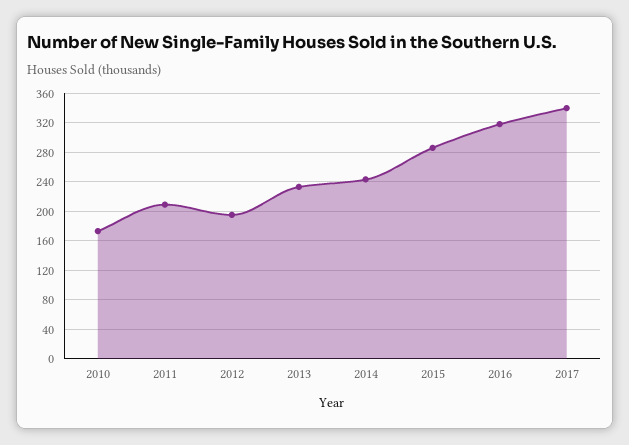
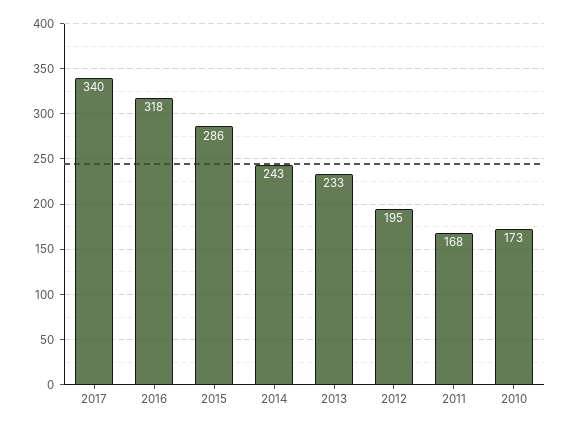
  {
    "2010": 173,
-   "2011": 210,
+   "2011": 168,
    "2012": 195,
    "2013": 233,
    "2014": 243,
    "2015": 286,
    "2016": 318,
    "2017": 340
  }

